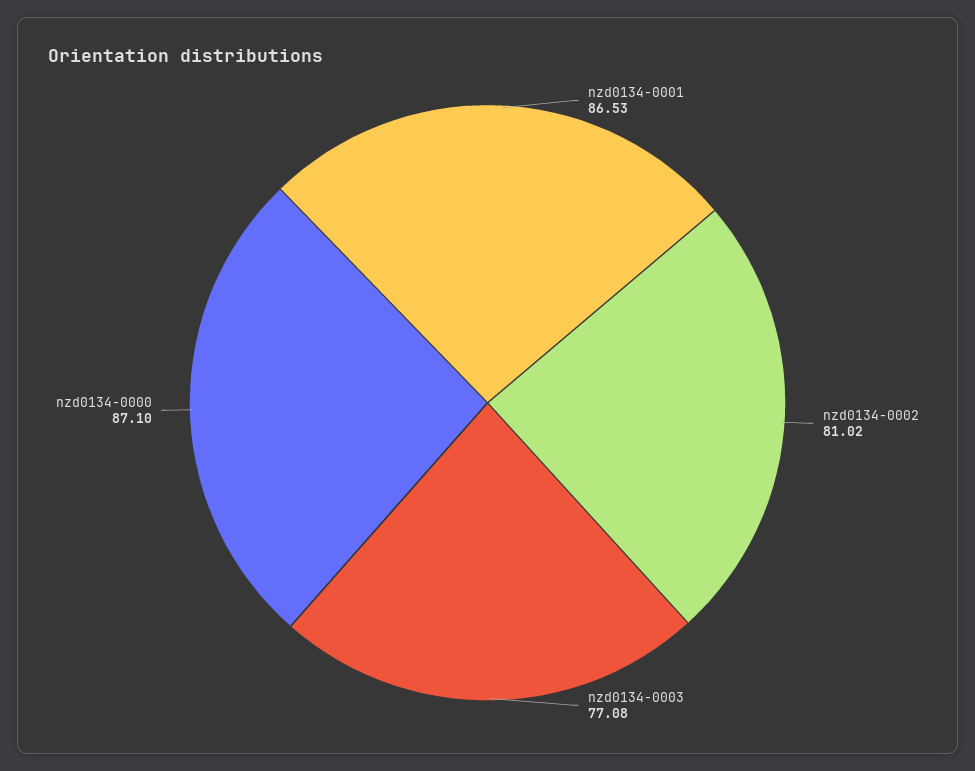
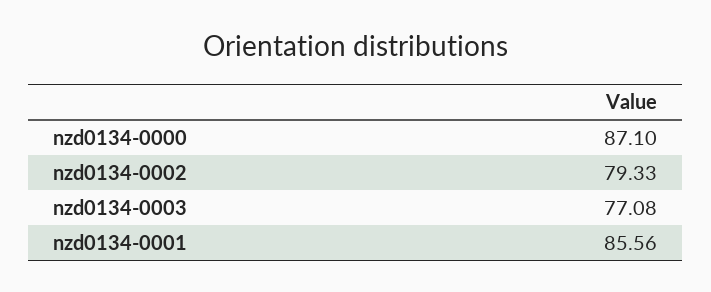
  {
-   "nzd0134-0001": 86.53,
+   "nzd0134-0001": 85.56,
-   "nzd0134-0002": 81.02,
+   "nzd0134-0002": 79.33,
    "nzd0134-0003": 77.08,
    "nzd0134-0000": 87.1
  }

